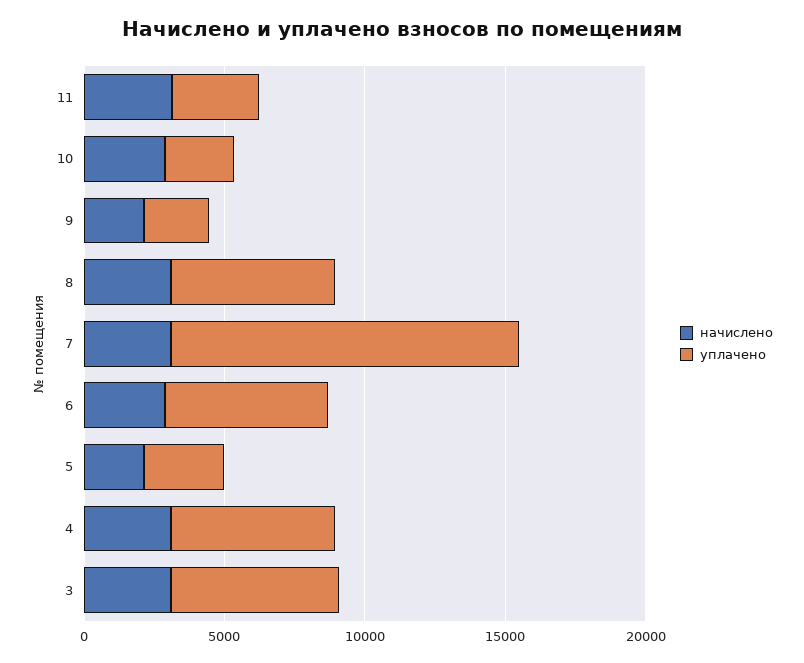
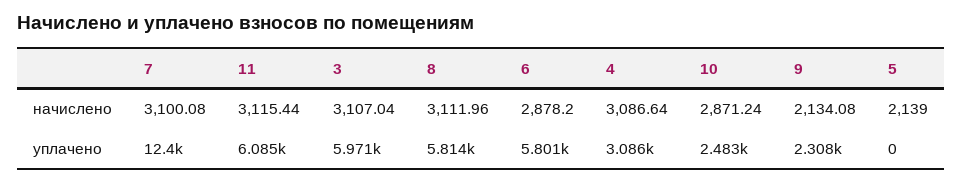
  {
    "начислено": {
      "11": 3115.44,
      "10": 2871.24,
      "9": 2134.08,
      "8": 3111.96,
      "7": 3100.08,
      "6": 2878.2,
      "5": 2139,
      "4": 3086.64,
      "3": 3107.04
    },
    "уплачено": {
-     "11": 3000,
+     "11": 6085,
      "10": 2483,
      "9": 2308,
      "8": 5814,
      "7": 12400,
      "6": 5801,
-     "5": 3000,
+     "5": 0,
-     "4": 6000,
+     "4": 3086,
      "3": 5971
    }
  }

